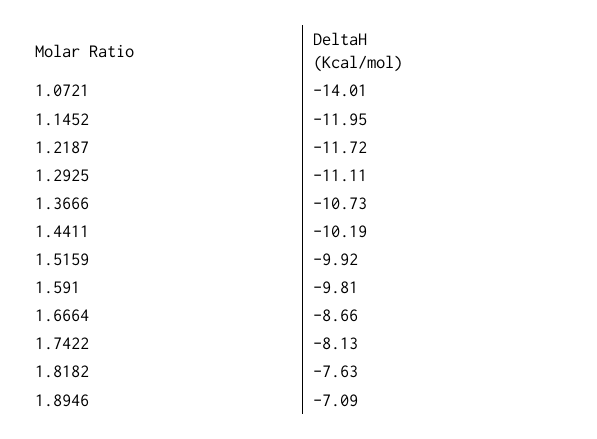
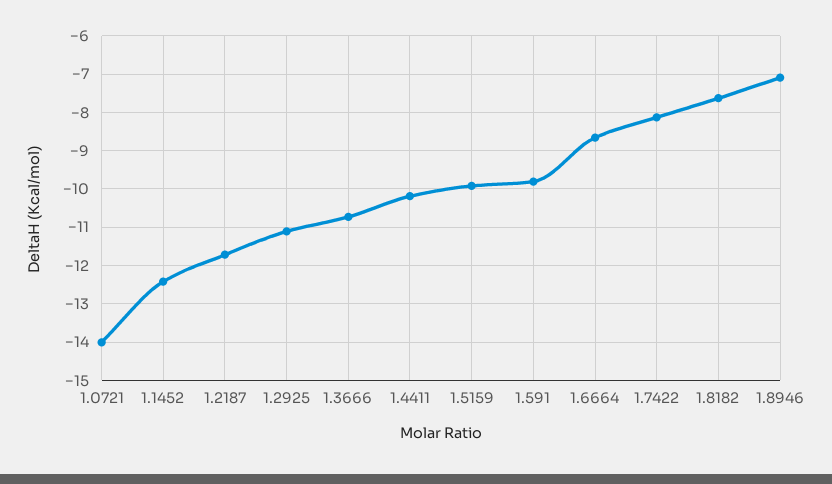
  {
    "1.0721": -14.01,
-   "1.1452": -11.95,
+   "1.1452": -12.4,
    "1.2187": -11.72,
    "1.2925": -11.11,
    "1.3666": -10.73,
    "1.4411": -10.19,
    "1.5159": -9.92,
    "1.591": -9.81,
    "1.6664": -8.66,
    "1.7422": -8.13,
    "1.8182": -7.63,
    "1.8946": -7.09
  }

